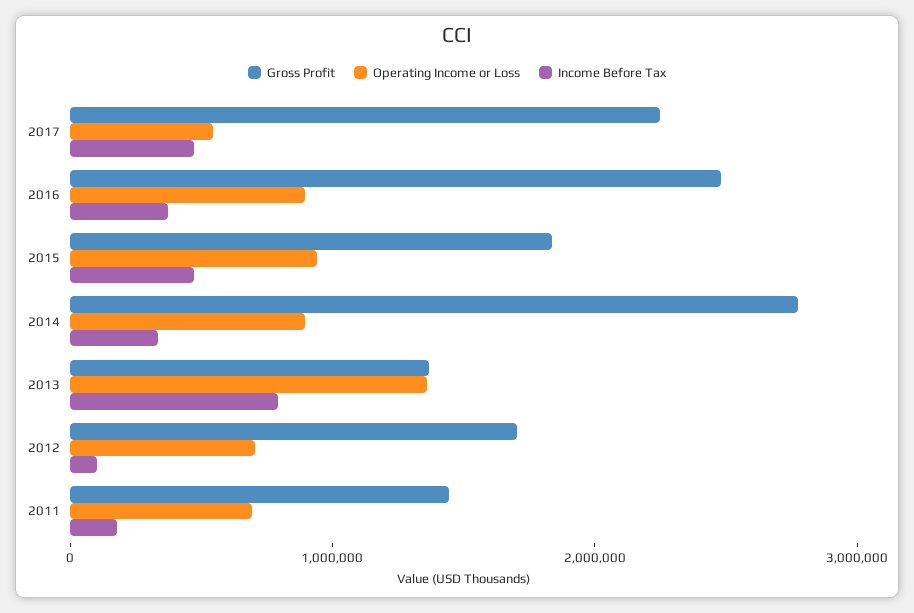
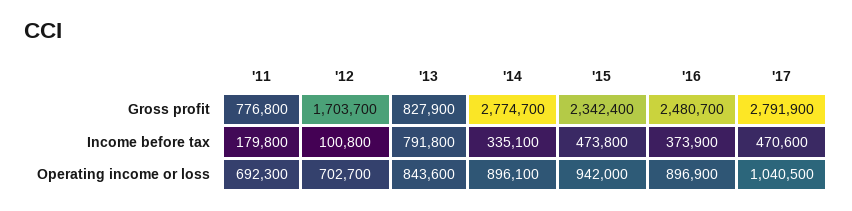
  {
    "Gross Profit": {
-     "2017": 2200000,
+     "2017": 2791900,
      "2016": 2480700,
-     "2015": 1800000,
+     "2015": 2342400,
      "2014": 2774700,
-     "2013": 1400000,
+     "2013": 827900,
      "2012": 1703700,
-     "2011": 1400000
+     "2011": 776800
    },
    "Operating Income or Loss": {
-     "2017": 600000,
+     "2017": 1040500,
      "2016": 896900,
      "2015": 942000,
      "2014": 896100,
-     "2013": 1400000,
+     "2013": 843600,
      "2012": 702700,
      "2011": 692300
    },
    "Income Before Tax": {
      "2017": 470600,
      "2016": 373900,
      "2015": 473800,
      "2014": 335100,
      "2013": 791800,
      "2012": 100800,
      "2011": 179800
    }
  }

